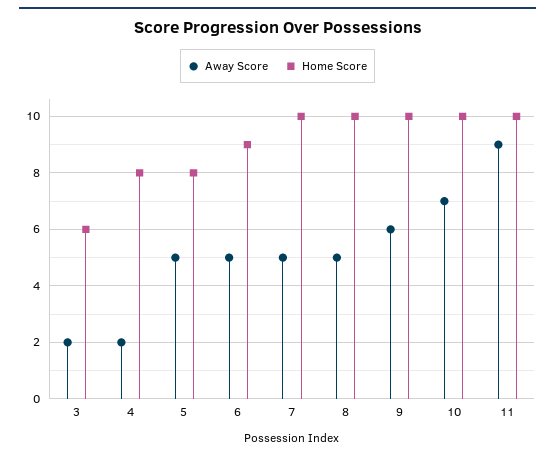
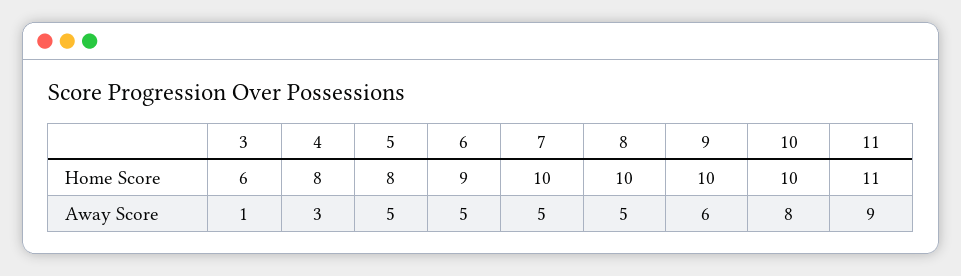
  {
    "Away Score": {
-     "3": 2,
+     "3": 1,
-     "4": 2,
+     "4": 3,
      "5": 5,
      "6": 5,
      "7": 5,
      "8": 5,
      "9": 6,
-     "10": 7,
+     "10": 8,
      "11": 9
    },
    "Home Score": {
      "3": 6,
      "4": 8,
      "5": 8,
      "6": 9,
      "7": 10,
      "8": 10,
      "9": 10,
      "10": 10,
-     "11": 10
+     "11": 11
    }
  }

